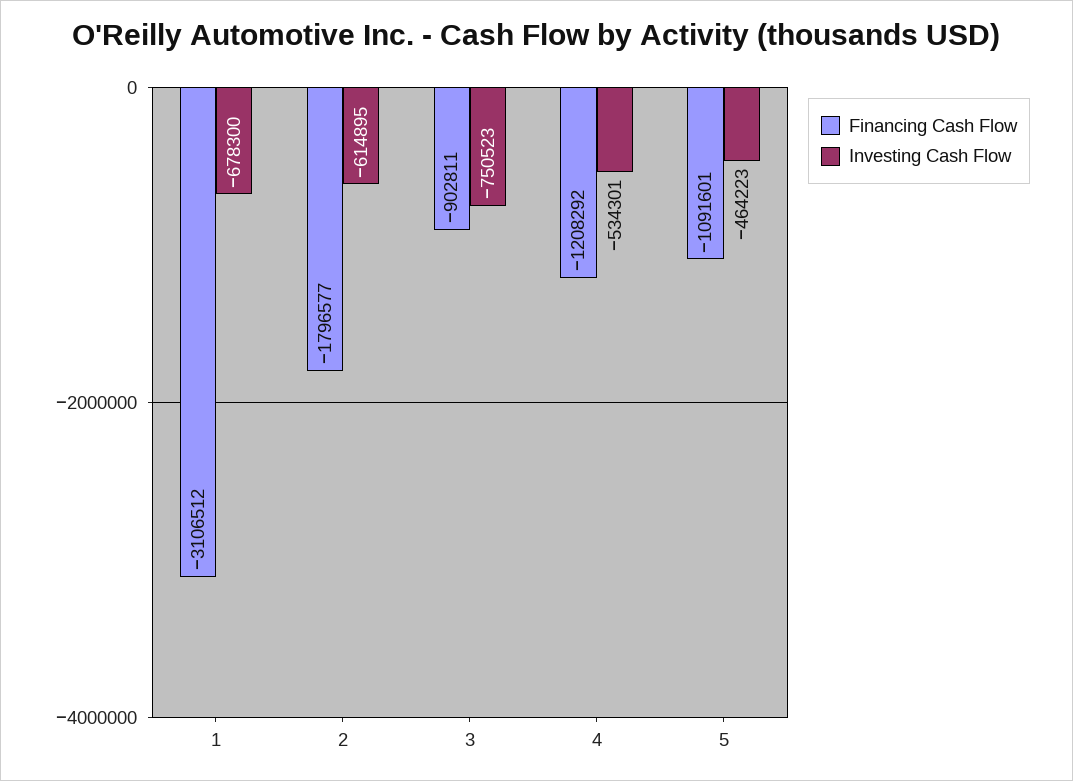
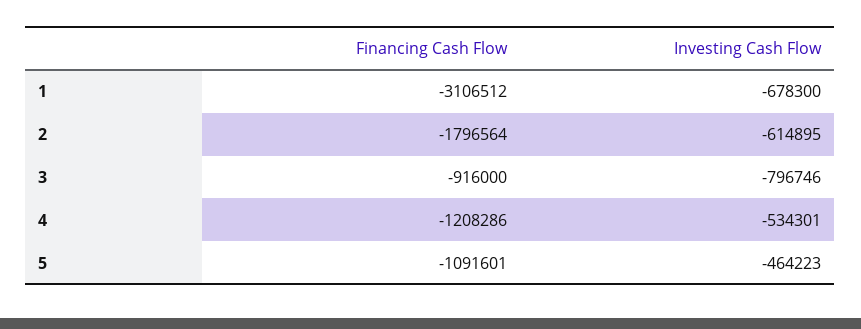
  {
    "Financing Cash Flow": {
      "1": -3106512,
-     "2": -1796577,
+     "2": -1796564,
-     "3": -902811,
+     "3": -916000,
-     "4": -1208292,
+     "4": -1208286,
      "5": -1091601
    },
    "Investing Cash Flow": {
      "1": -678300,
      "2": -614895,
-     "3": -750523,
+     "3": -796746,
      "4": -534301,
      "5": -464223
    }
  }

